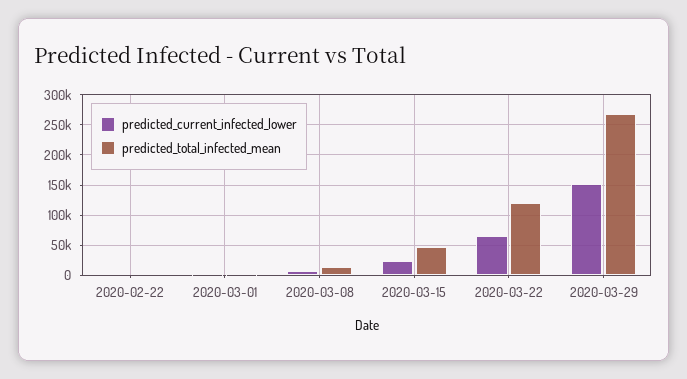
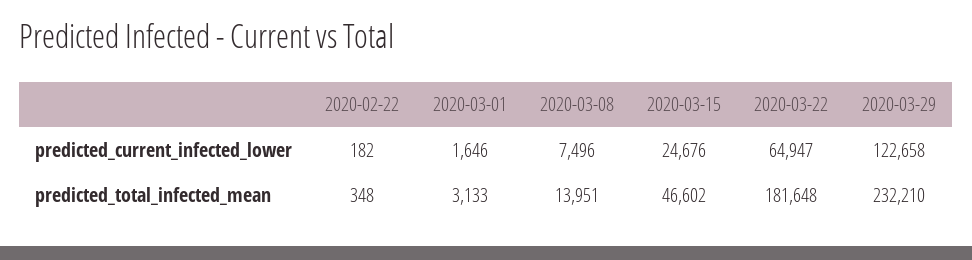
  {
    "predicted_current_infected_lower": {
      "2020-02-22": 182,
      "2020-03-01": 1646,
      "2020-03-08": 7496,
      "2020-03-15": 24676,
      "2020-03-22": 64947,
-     "2020-03-29": 150000
+     "2020-03-29": 122658
    },
    "predicted_total_infected_mean": {
      "2020-02-22": 348,
      "2020-03-01": 3133,
      "2020-03-08": 13951,
      "2020-03-15": 46602,
-     "2020-03-22": 120000,
+     "2020-03-22": 181648,
-     "2020-03-29": 270000
+     "2020-03-29": 232210
    }
  }

